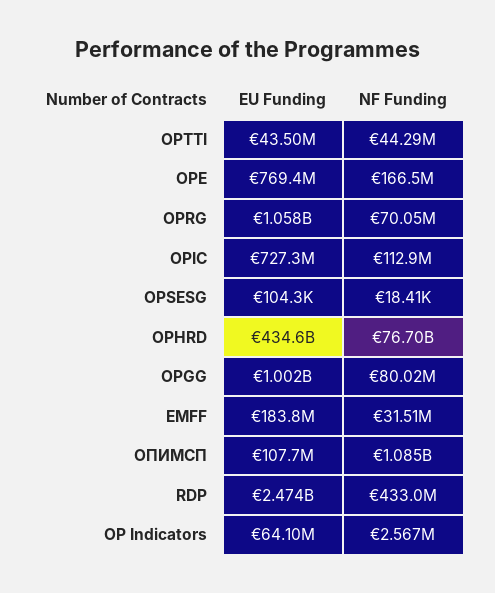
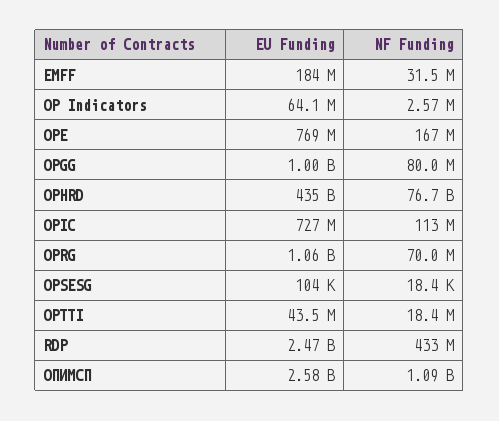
  {
    "EU Funding": {
      "OPTTI": 43500000,
      "OPE": 769400000,
      "OPRG": 1058000000,
      "OPIC": 727300000,
      "OPSESG": 104300,
      "OPHRD": 434600000000,
      "OPGG": 1002000000,
      "EMFF": 183800000,
-     "ОПИМСП": 107700000,
+     "ОПИМСП": 2580000000,
      "RDP": 2474000000,
      "OP Indicators": 64100000
    },
    "NF Funding": {
-     "OPTTI": 44290000,
+     "OPTTI": 18400000,
      "OPE": 166500000,
      "OPRG": 70050000,
      "OPIC": 112900000,
      "OPSESG": 18410,
      "OPHRD": 76700000000,
      "OPGG": 80020000,
      "EMFF": 31510000,
      "ОПИМСП": 1085000000,
      "RDP": 433000000,
      "OP Indicators": 2567000
    }
  }

